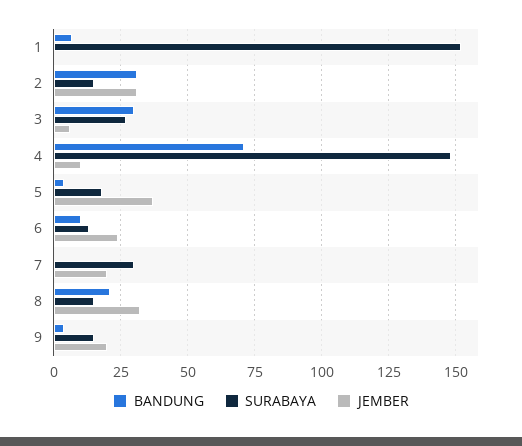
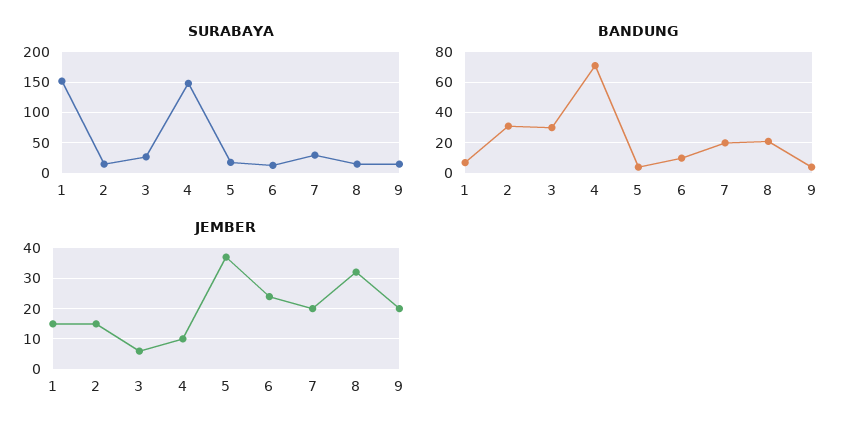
  {
    "BANDUNG": {
      "1": 5,
      "2": 30,
      "3": 30,
      "4": 70,
      "5": 5,
      "6": 10,
-     "7": 0,
+     "7": 20,
      "8": 20,
      "9": 5
    },
    "SURABAYA": {
      "1": 150,
      "2": 15,
      "3": 25,
      "4": 150,
      "5": 20,
      "6": 15,
      "7": 30,
      "8": 15,
      "9": 15
    },
    "JEMBER": {
-     "1": 0,
+     "1": 15,
-     "2": 30,
+     "2": 15,
      "3": 5,
      "4": 10,
      "5": 35,
      "6": 25,
      "7": 20,
      "8": 30,
      "9": 20
    }
  }

